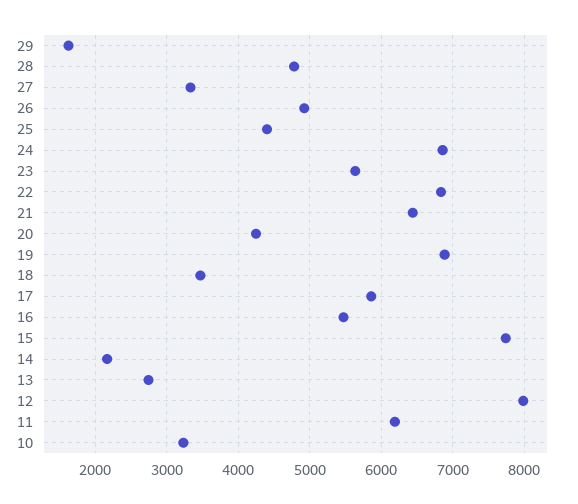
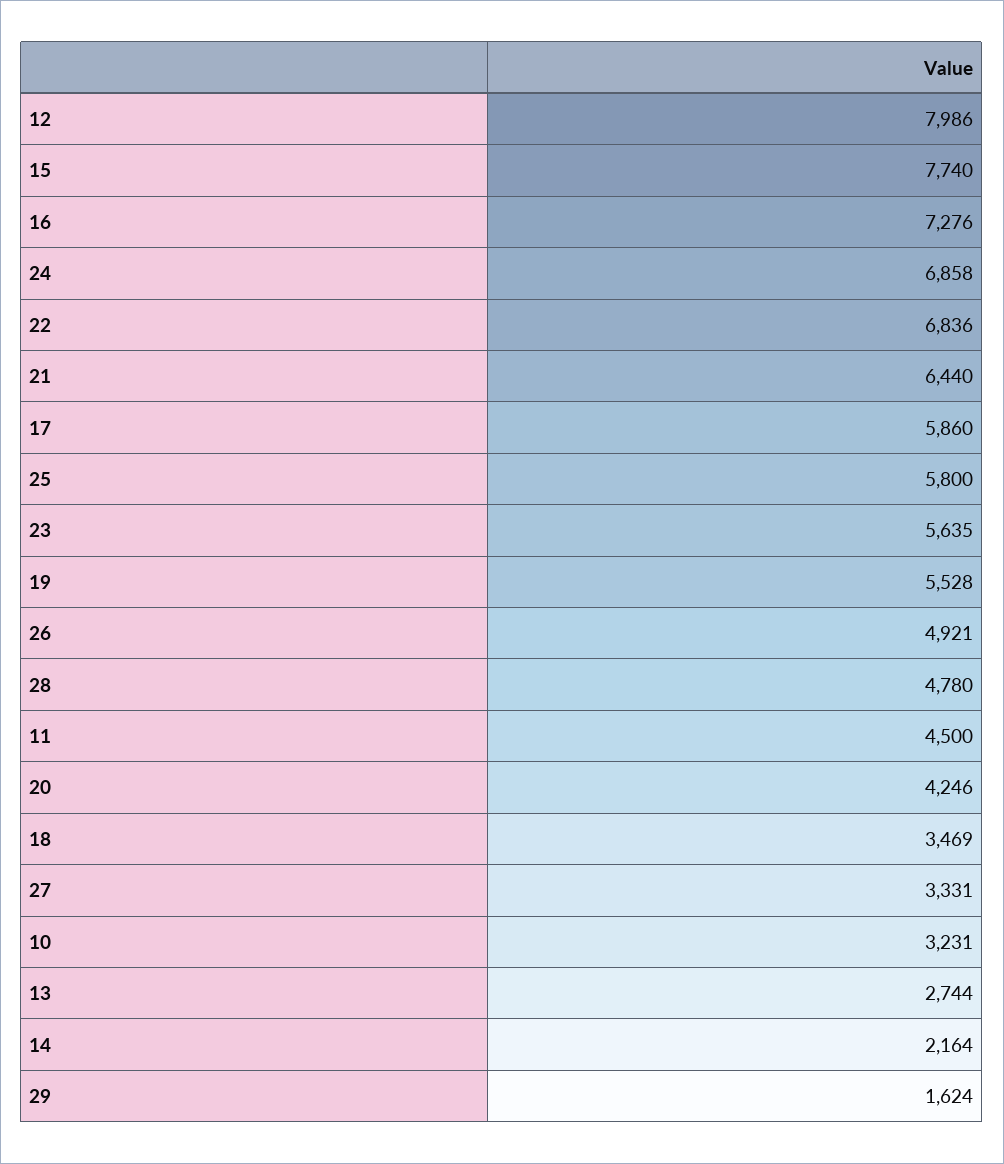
  {
    "29": 1624,
    "28": 4780,
    "27": 3331,
    "26": 4921,
-   "25": 4400,
+   "25": 5800,
    "24": 6858,
    "23": 5635,
    "22": 6836,
    "21": 6440,
    "20": 4246,
-   "19": 6900,
+   "19": 5528,
    "18": 3469,
    "17": 5860,
-   "16": 5500,
+   "16": 7276,
    "15": 7740,
    "14": 2164,
    "13": 2744,
    "12": 7986,
-   "11": 6200,
+   "11": 4500,
    "10": 3231
  }

